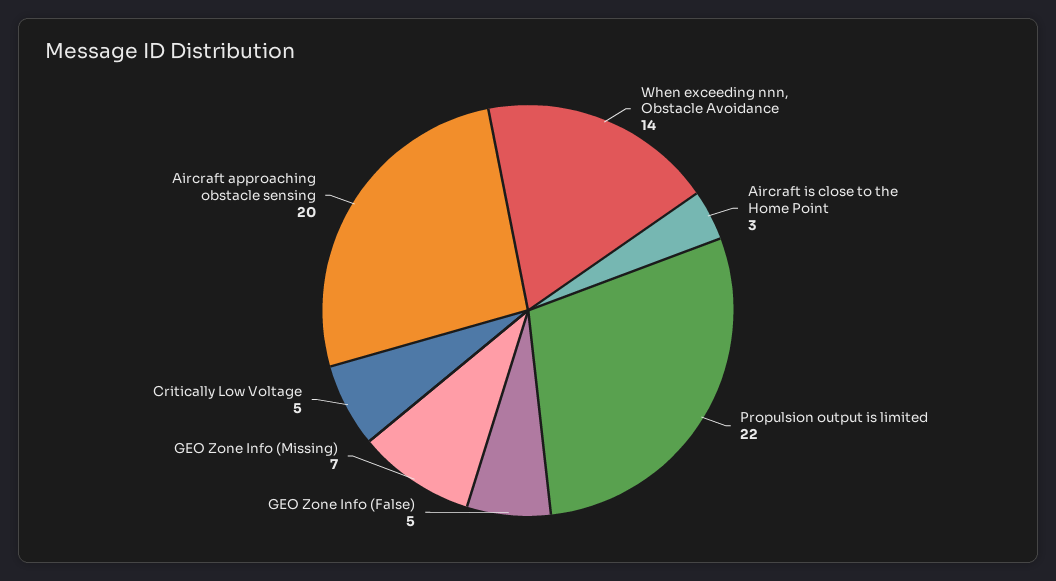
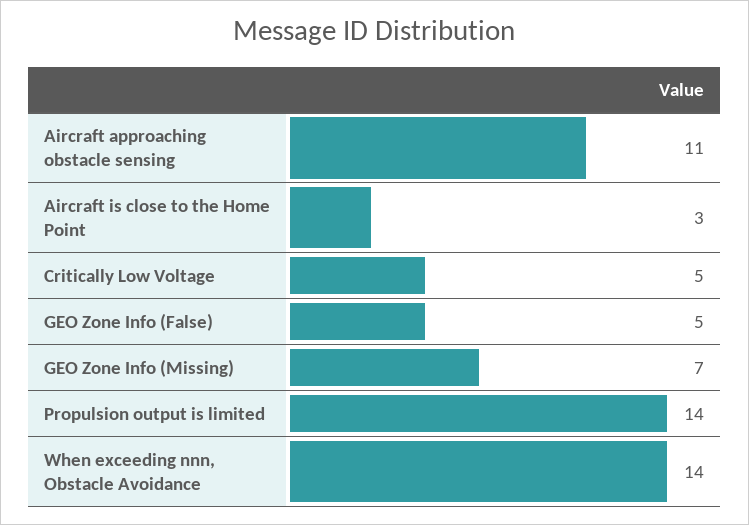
  {
    "When exceeding nnn, Obstacle Avoidance": 14,
    "Aircraft is close to the Home Point": 3,
-   "Propulsion output is limited": 22,
+   "Propulsion output is limited": 14,
    "GEO Zone Info (False)": 5,
    "GEO Zone Info (Missing)": 7,
    "Critically Low Voltage": 5,
-   "Aircraft approaching obstacle sensing": 20
+   "Aircraft approaching obstacle sensing": 11
  }

